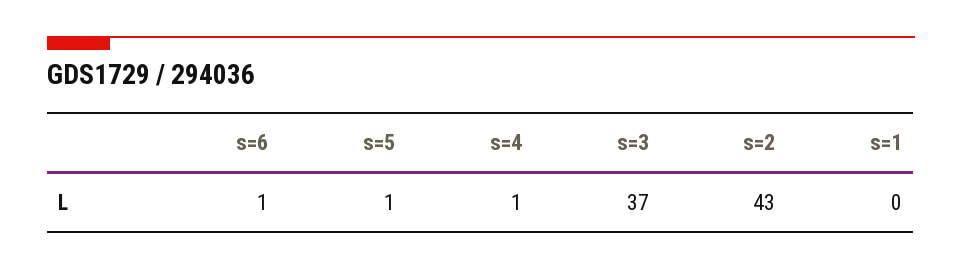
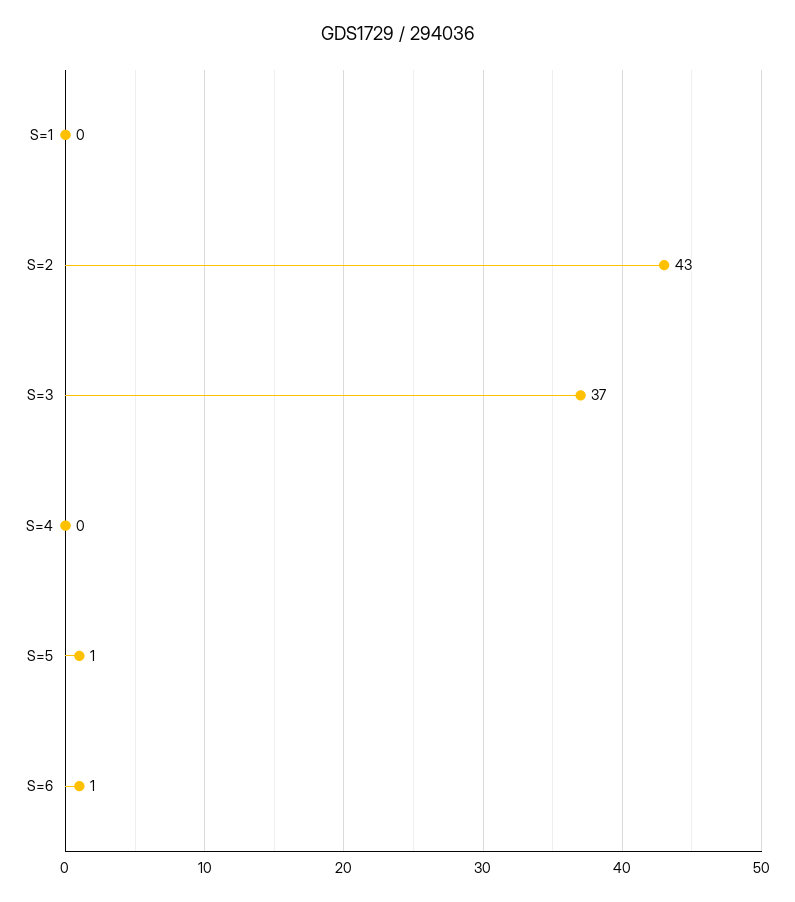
  {
    "s=6": 1,
    "s=5": 1,
-   "s=4": 1,
+   "s=4": 0,
    "s=3": 37,
    "s=2": 43,
    "s=1": 0
  }

